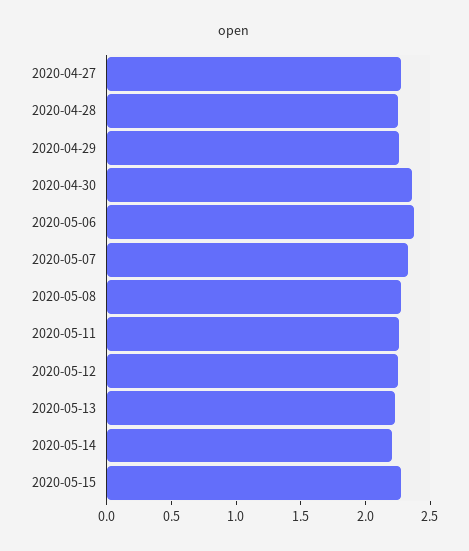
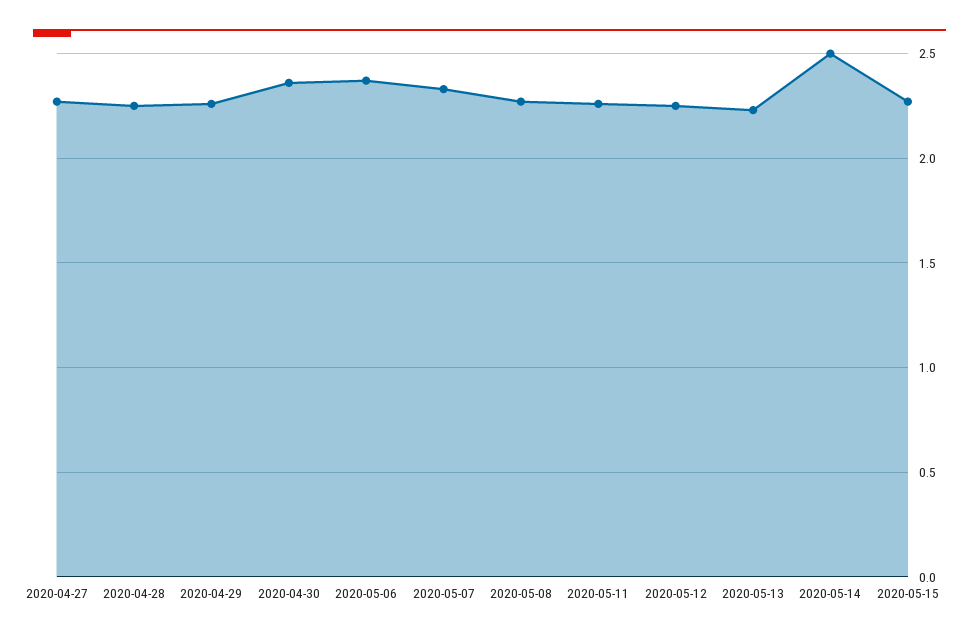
  {
    "2020-04-27": 2.25,
    "2020-04-28": 2.25,
    "2020-04-29": 2.25,
    "2020-04-30": 2.35,
    "2020-05-06": 2.35,
    "2020-05-07": 2.35,
    "2020-05-08": 2.25,
    "2020-05-11": 2.25,
    "2020-05-12": 2.25,
    "2020-05-13": 2.25,
-   "2020-05-14": 2.2,
+   "2020-05-14": 2.5,
    "2020-05-15": 2.25
  }

